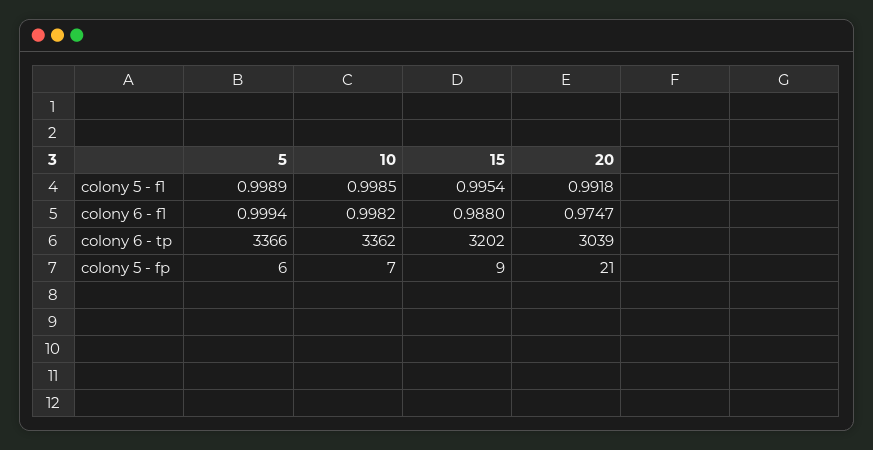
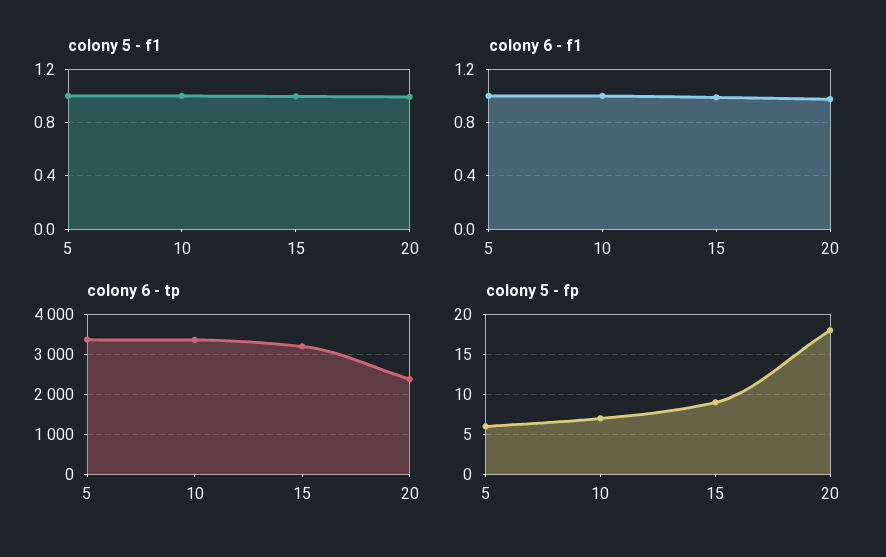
  {
    "colony 5 - f1": {
      "5": 0.9989,
      "10": 0.9985,
      "15": 0.9954,
      "20": 0.9918
    },
    "colony 6 - f1": {
      "5": 0.9994,
      "10": 0.9982,
      "15": 0.988,
      "20": 0.9747
    },
    "colony 6 - tp": {
      "5": 3366,
      "10": 3362,
      "15": 3202,
-     "20": 3039
+     "20": 2400
    },
    "colony 5 - fp": {
      "5": 6,
      "10": 7,
      "15": 9,
-     "20": 21
+     "20": 18
    }
  }

